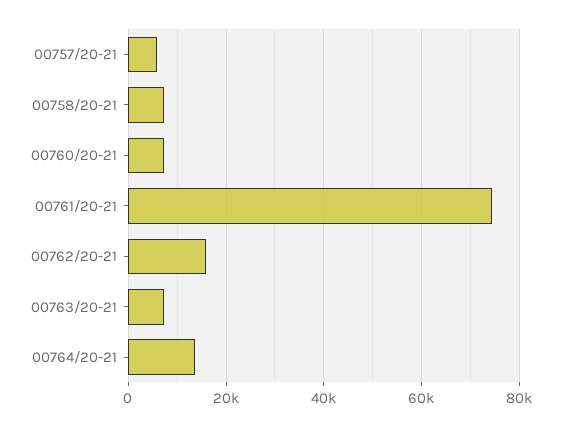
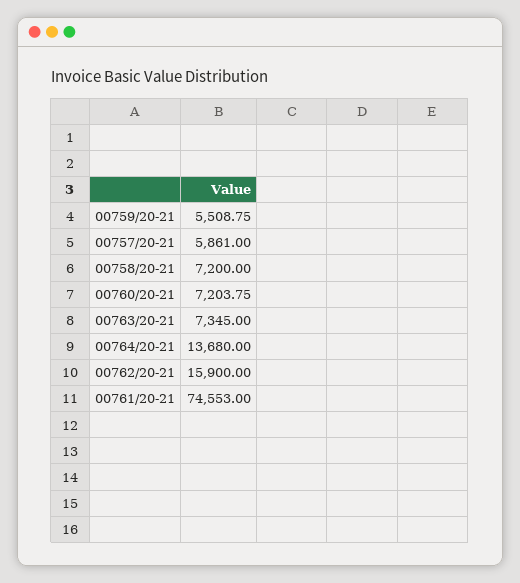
  {
    "00757/20-21": 5861,
    "00758/20-21": 7200,
    "00760/20-21": 7203.75,
    "00761/20-21": 74553,
    "00762/20-21": 15900,
    "00763/20-21": 7345,
-   "00764/20-21": 13680
+   "00764/20-21": 13680,
+   "00759/20-21": 5508.75
  }

